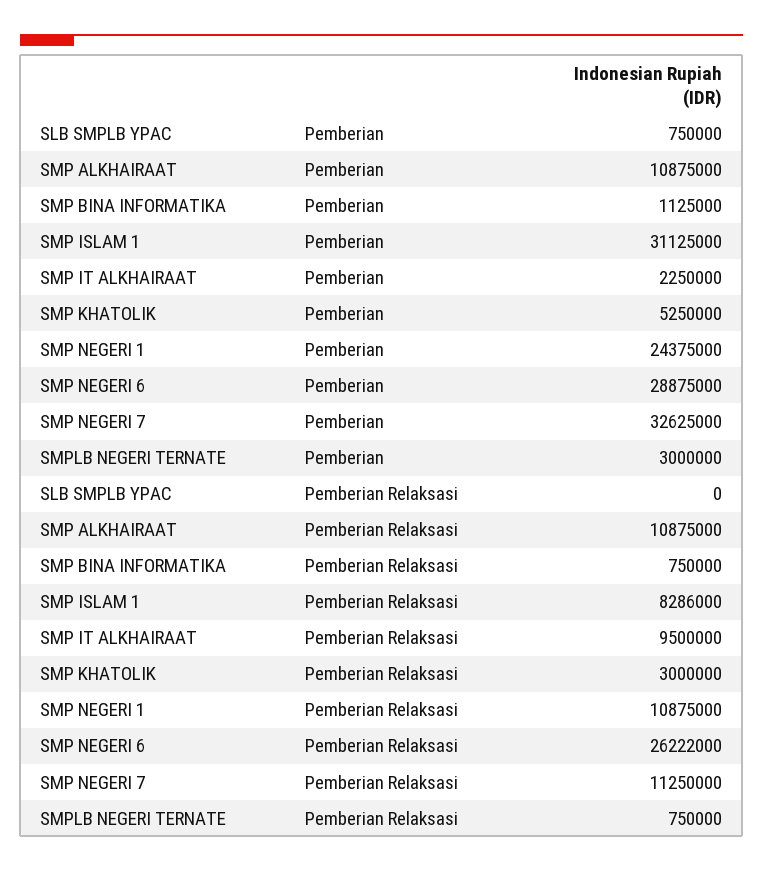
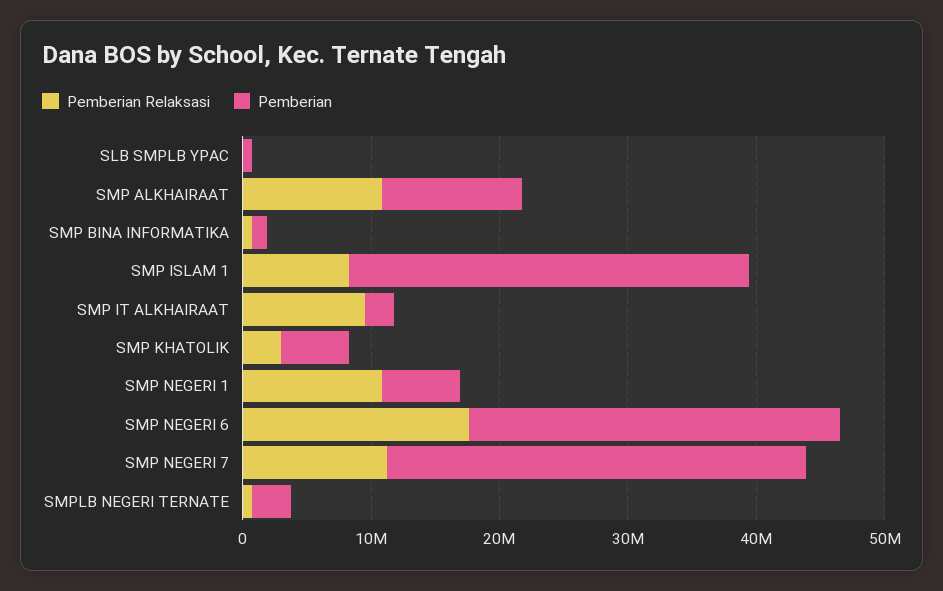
  {
    "Pemberian": {
      "SLB SMPLB YPAC": 750000,
      "SMP ALKHAIRAAT": 10875000,
      "SMP BINA INFORMATIKA": 1125000,
      "SMP ISLAM 1": 31125000,
      "SMP IT ALKHAIRAAT": 2250000,
      "SMP KHATOLIK": 5250000,
-     "SMP NEGERI 1": 24375000,
+     "SMP NEGERI 1": 6000000,
      "SMP NEGERI 6": 28875000,
      "SMP NEGERI 7": 32625000,
      "SMPLB NEGERI TERNATE": 3000000
    },
    "Pemberian Relaksasi": {
      "SLB SMPLB YPAC": 0,
      "SMP ALKHAIRAAT": 10875000,
      "SMP BINA INFORMATIKA": 750000,
      "SMP ISLAM 1": 8286000,
      "SMP IT ALKHAIRAAT": 9500000,
      "SMP KHATOLIK": 3000000,
      "SMP NEGERI 1": 10875000,
-     "SMP NEGERI 6": 26222000,
+     "SMP NEGERI 6": 18000000,
      "SMP NEGERI 7": 11250000,
      "SMPLB NEGERI TERNATE": 750000
    }
  }

